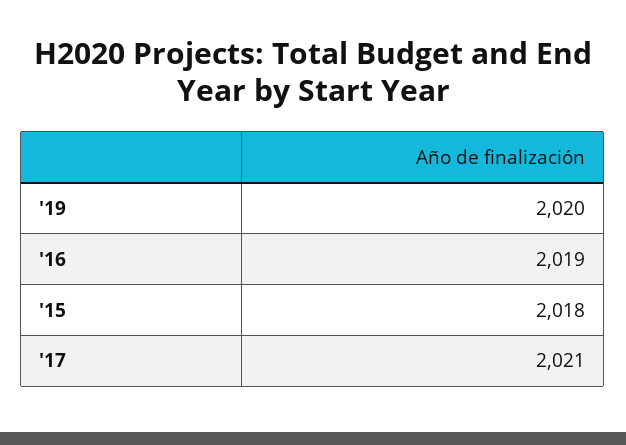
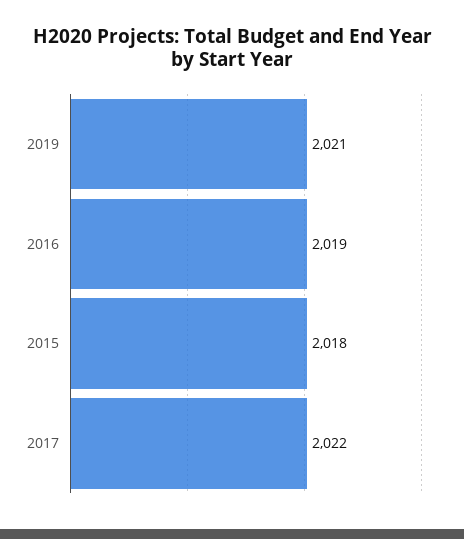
  {
-   "'19": 2020,
+   "'19": 2021,
    "'16": 2019,
    "'15": 2018,
-   "'17": 2021
+   "'17": 2022
  }

